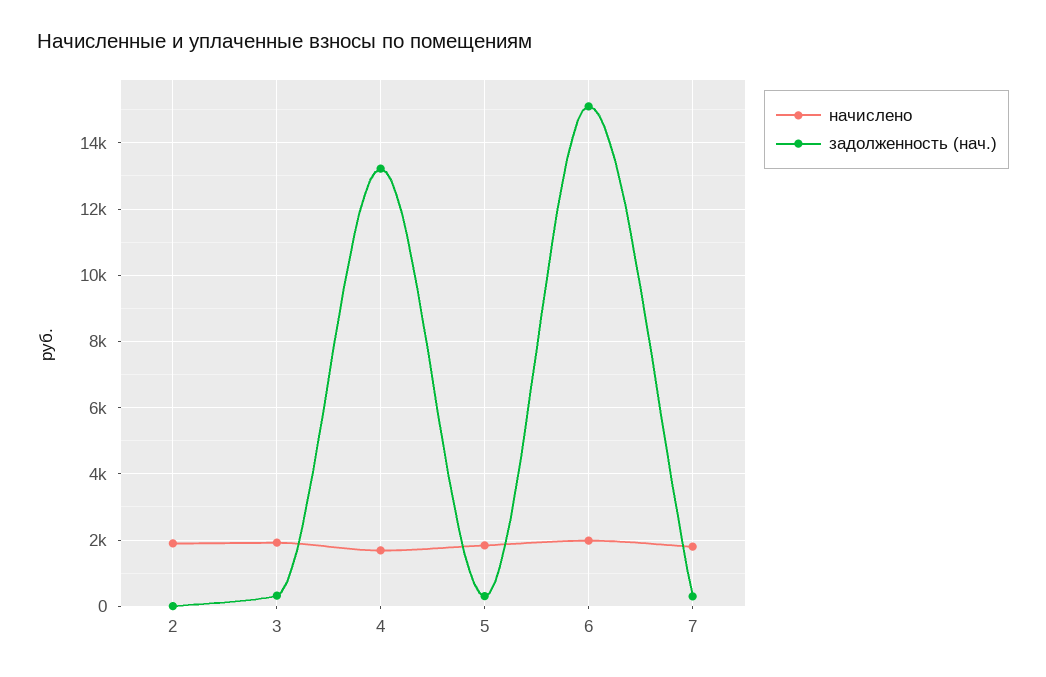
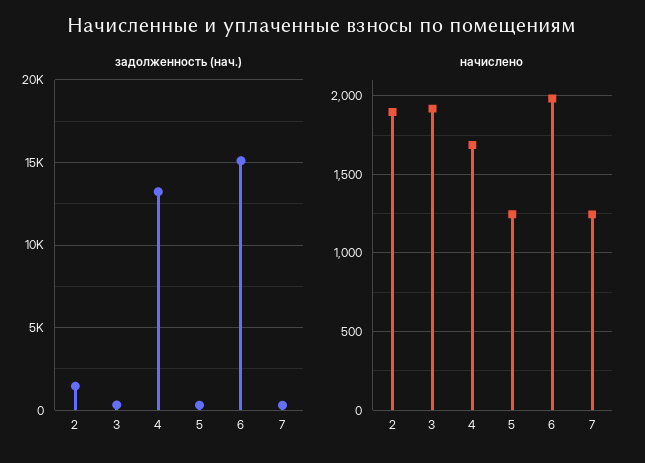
  {
    "начислено": {
      "2": 1900,
      "3": 1900,
      "4": 1700,
-     "5": 1800,
+     "5": 1250,
      "6": 2000,
-     "7": 1800
+     "7": 1250
    },
    "задолженность (нач.)": {
-     "2": 0,
+     "2": 1500,
      "3": 400,
      "4": 13200,
      "5": 400,
      "6": 15200,
      "7": 400
    }
  }

